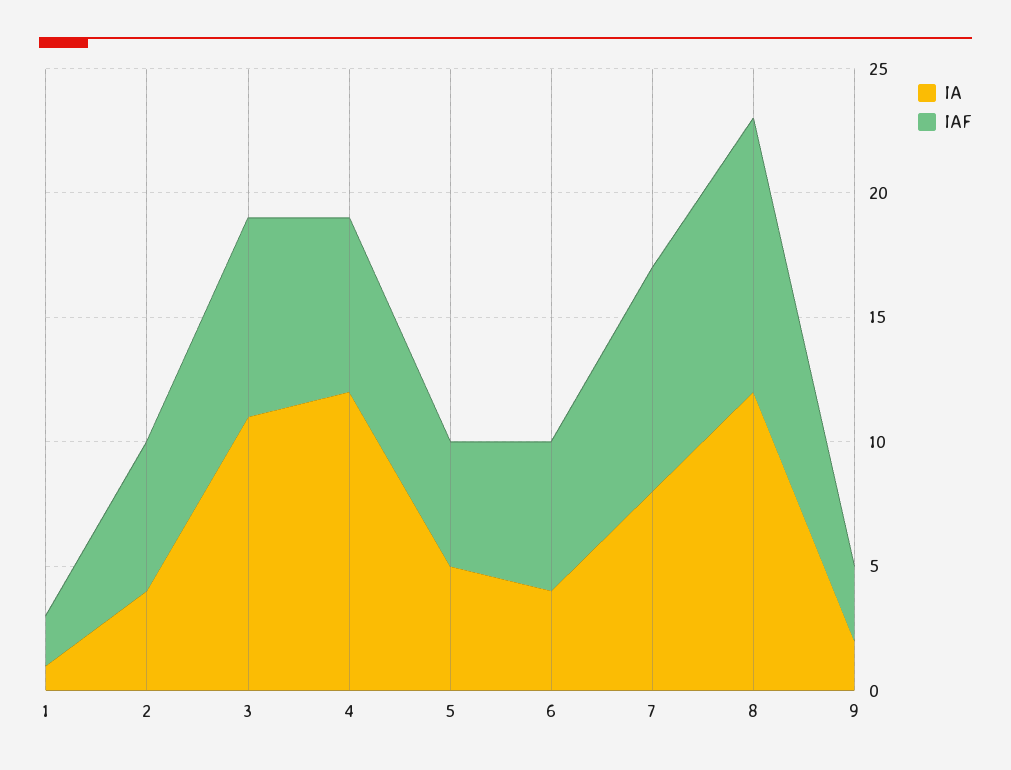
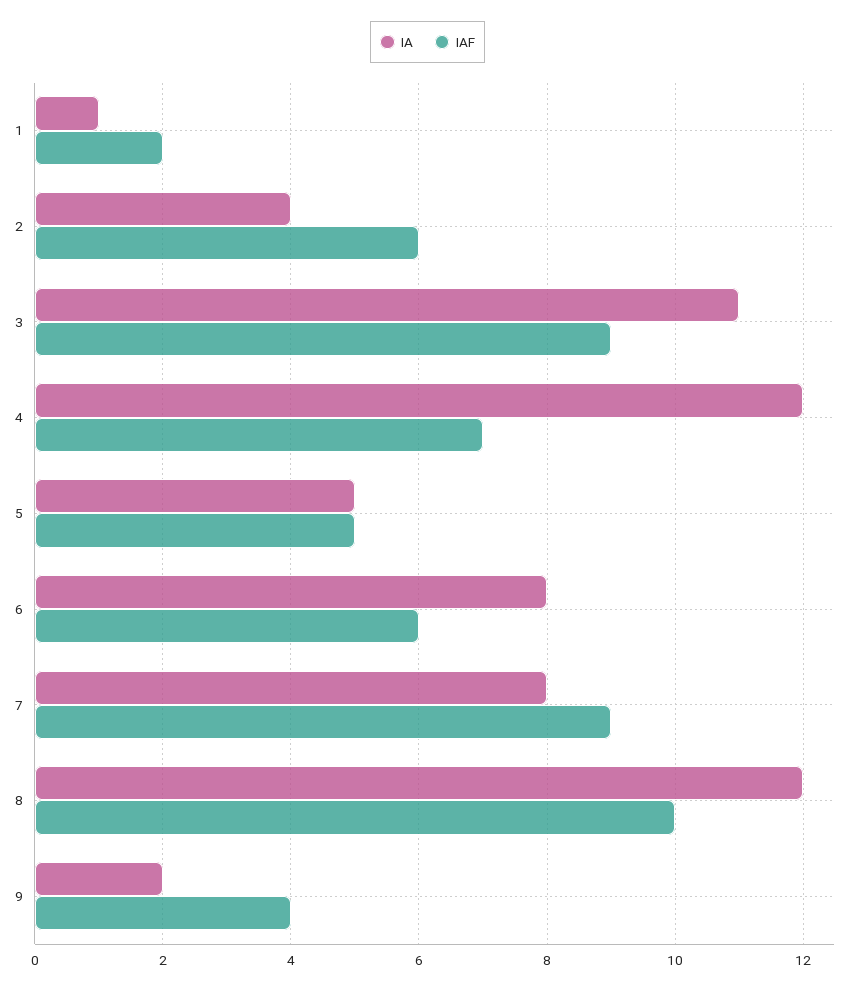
  {
    "IA": {
      "1": 1,
      "2": 4,
      "3": 11,
      "4": 12,
      "5": 5,
-     "6": 4,
+     "6": 8,
      "7": 8,
      "8": 12,
      "9": 2
    },
    "IAF": {
      "1": 2,
      "2": 6,
-     "3": 8,
+     "3": 9,
      "4": 7,
      "5": 5,
      "6": 6,
      "7": 9,
-     "8": 11,
+     "8": 10,
-     "9": 3
+     "9": 4
    }
  }

